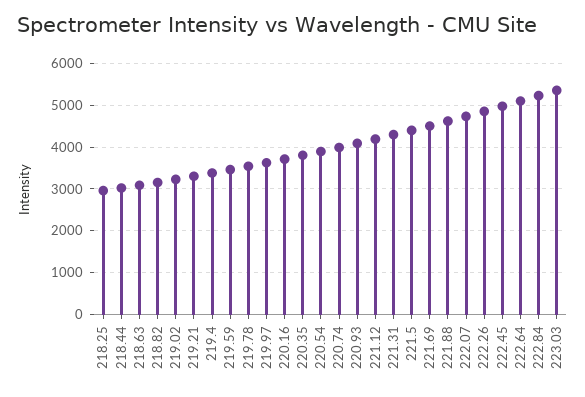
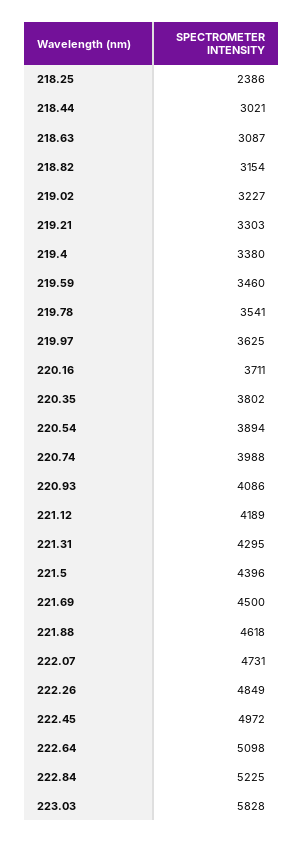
  {
-   "218.25": 3000,
+   "218.25": 2386,
    "218.44": 3021,
    "218.63": 3087,
    "218.82": 3154,
    "219.02": 3227,
    "219.21": 3303,
    "219.4": 3380,
    "219.59": 3460,
    "219.78": 3541,
    "219.97": 3625,
    "220.16": 3711,
    "220.35": 3802,
    "220.54": 3894,
    "220.74": 3988,
    "220.93": 4086,
    "221.12": 4189,
    "221.31": 4295,
    "221.5": 4396,
    "221.69": 4500,
    "221.88": 4618,
    "222.07": 4731,
    "222.26": 4849,
    "222.45": 4972,
    "222.64": 5098,
    "222.84": 5225,
-   "223.03": 5400
+   "223.03": 5828
  }

